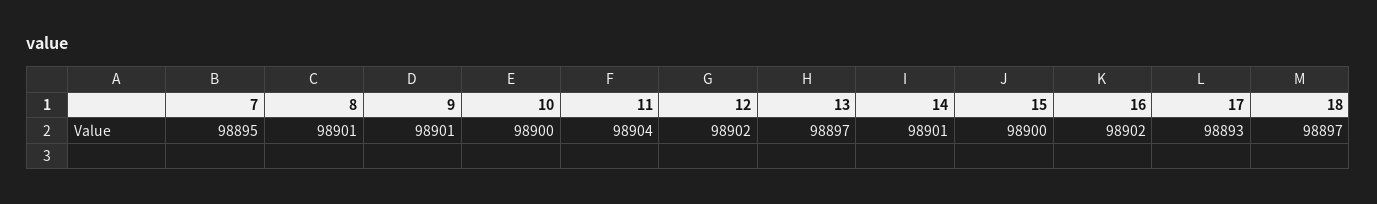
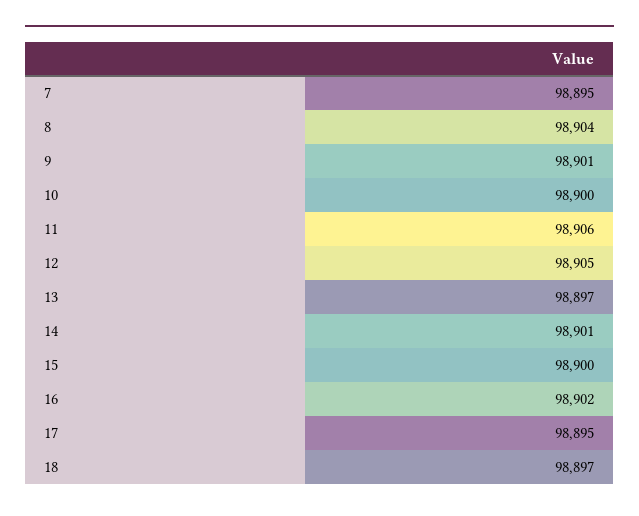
  {
    "7": 98895,
-   "8": 98901,
+   "8": 98904,
    "9": 98901,
    "10": 98900,
-   "11": 98904,
+   "11": 98906,
-   "12": 98902,
+   "12": 98905,
    "13": 98897,
    "14": 98901,
    "15": 98900,
    "16": 98902,
-   "17": 98893,
+   "17": 98895,
    "18": 98897
  }

